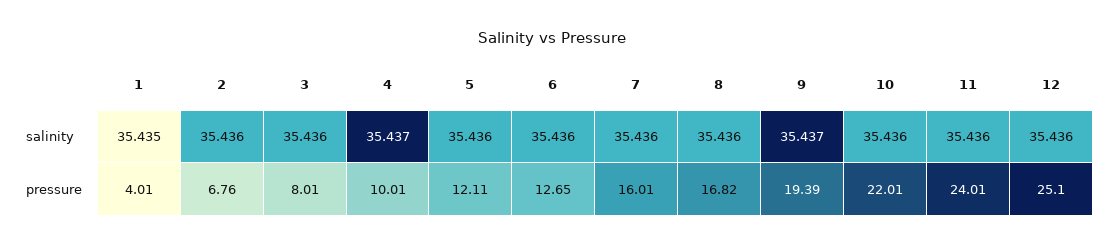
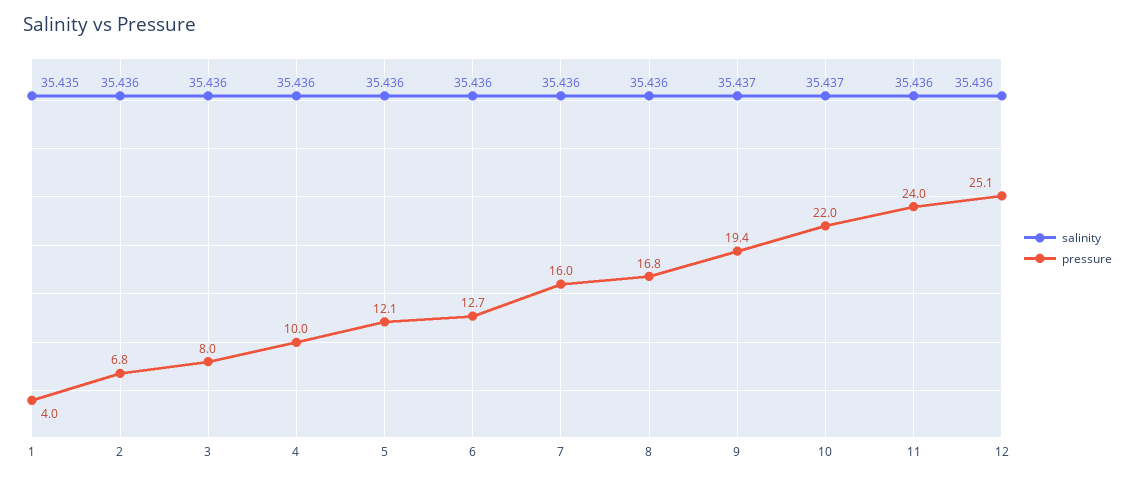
  {
    "salinity": {
      "1": 35.435,
      "2": 35.436,
      "3": 35.436,
-     "4": 35.437,
+     "4": 35.436,
      "5": 35.436,
      "6": 35.436,
      "7": 35.436,
      "8": 35.436,
      "9": 35.437,
-     "10": 35.436,
+     "10": 35.437,
      "11": 35.436,
      "12": 35.436
    },
    "pressure": {
      "1": 4.01,
      "2": 6.76,
      "3": 8.01,
      "4": 10.01,
      "5": 12.11,
      "6": 12.65,
      "7": 16.01,
      "8": 16.82,
      "9": 19.39,
      "10": 22.01,
      "11": 24.01,
      "12": 25.1
    }
  }

